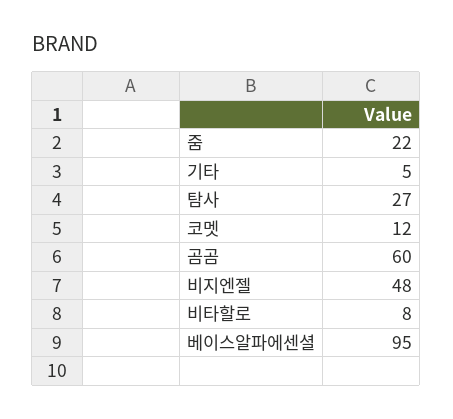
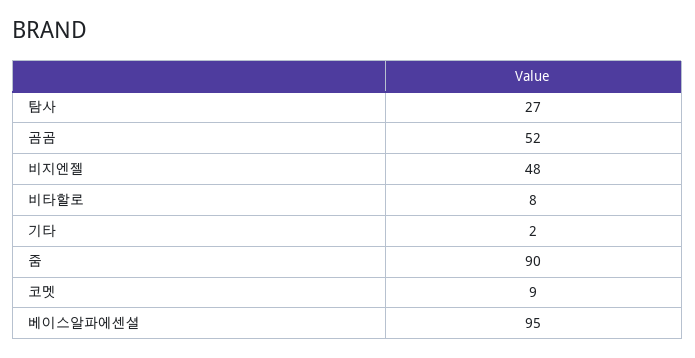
  {
-   "줌": 22,
+   "줌": 90,
-   "기타": 5,
+   "기타": 2,
    "탐사": 27,
-   "코멧": 12,
+   "코멧": 9,
-   "곰곰": 60,
+   "곰곰": 52,
    "비지엔젤": 48,
    "비타할로": 8,
    "베이스알파에센셜": 95
  }

